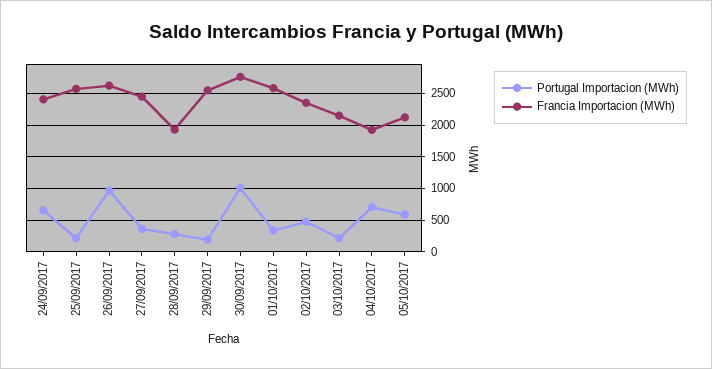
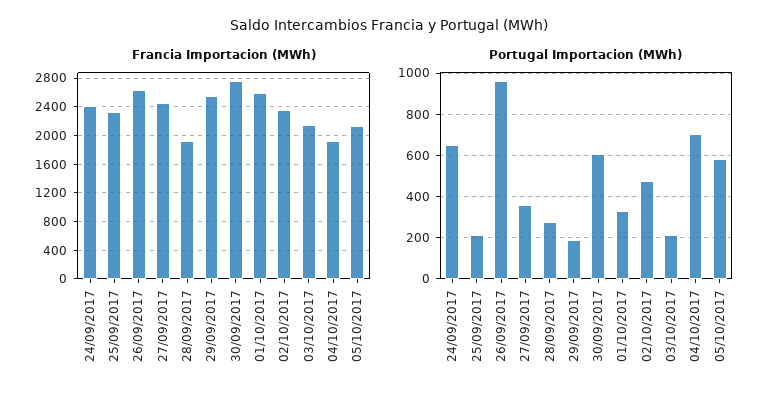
  {
    "Portugal Importacion (MWh)": {
      "24/09/2017": 650,
      "25/09/2017": 200,
      "26/09/2017": 950,
      "27/09/2017": 350,
      "28/09/2017": 300,
      "29/09/2017": 200,
-     "30/09/2017": 1000,
+     "30/09/2017": 600,
      "01/10/2017": 350,
      "02/10/2017": 500,
      "03/10/2017": 200,
      "04/10/2017": 700,
      "05/10/2017": 600
    },
    "Francia Importacion (MWh)": {
      "24/09/2017": 2400,
-     "25/09/2017": 2600,
+     "25/09/2017": 2300,
      "26/09/2017": 2600,
      "27/09/2017": 2500,
      "28/09/2017": 1900,
      "29/09/2017": 2500,
      "30/09/2017": 2800,
      "01/10/2017": 2600,
      "02/10/2017": 2400,
      "03/10/2017": 2200,
      "04/10/2017": 1900,
      "05/10/2017": 2100
    }
  }

